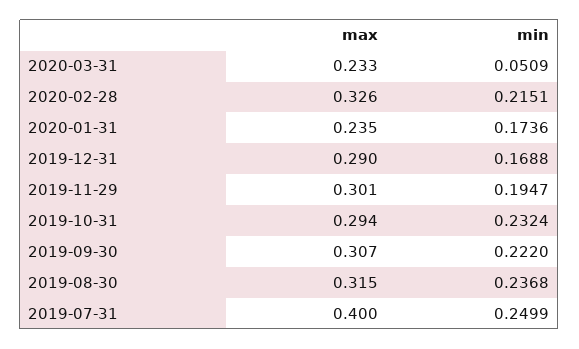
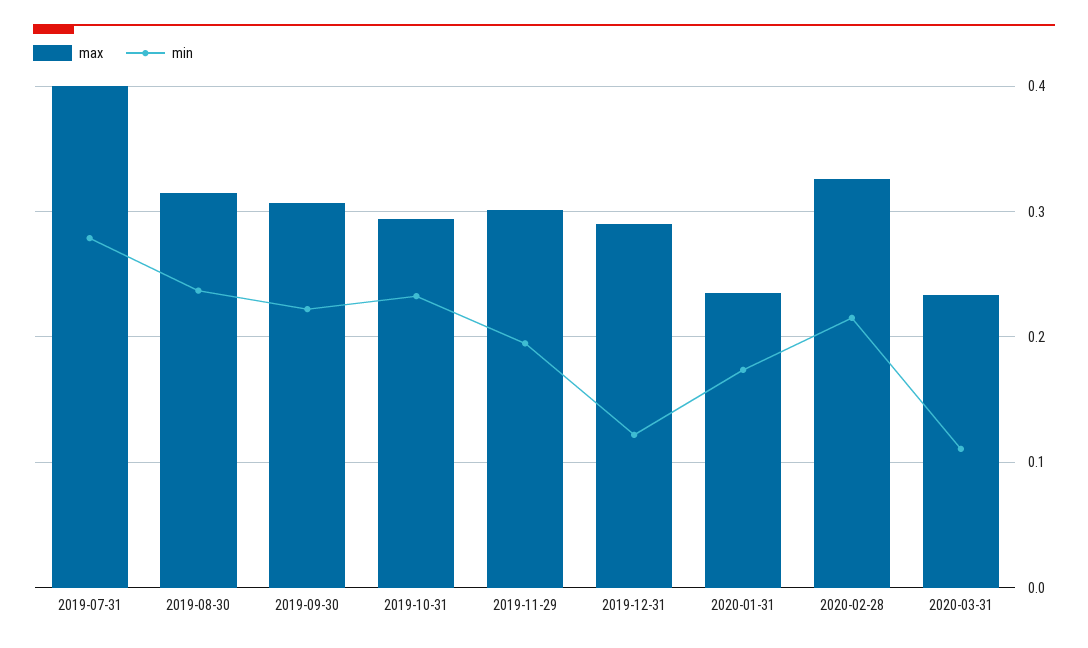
  {
    "max": {
      "2020-03-31": 0.233,
      "2020-02-28": 0.326,
      "2020-01-31": 0.235,
      "2019-12-31": 0.29,
      "2019-11-29": 0.301,
      "2019-10-31": 0.294,
      "2019-09-30": 0.307,
      "2019-08-30": 0.315,
      "2019-07-31": 0.4
    },
    "min": {
-     "2020-03-31": 0.0509,
+     "2020-03-31": 0.11,
      "2020-02-28": 0.2151,
      "2020-01-31": 0.1736,
-     "2019-12-31": 0.1688,
+     "2019-12-31": 0.12,
      "2019-11-29": 0.1947,
      "2019-10-31": 0.2324,
      "2019-09-30": 0.222,
      "2019-08-30": 0.2368,
-     "2019-07-31": 0.2499
+     "2019-07-31": 0.28
    }
  }

